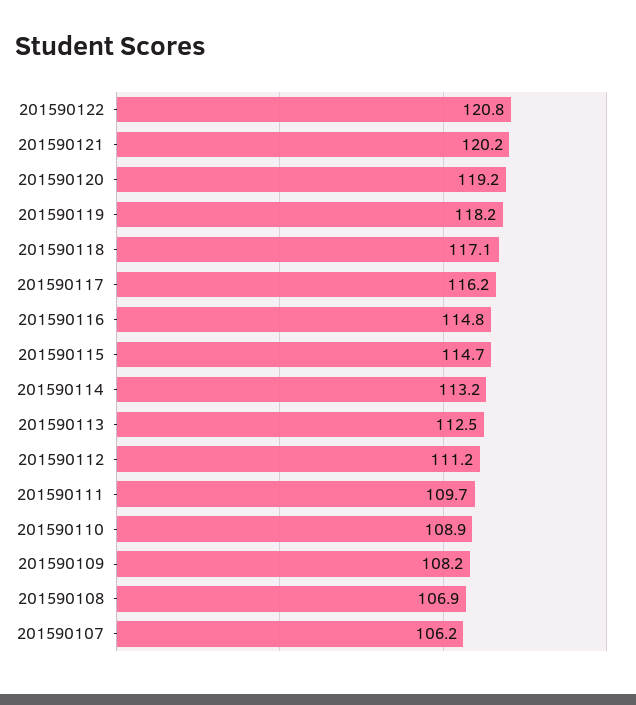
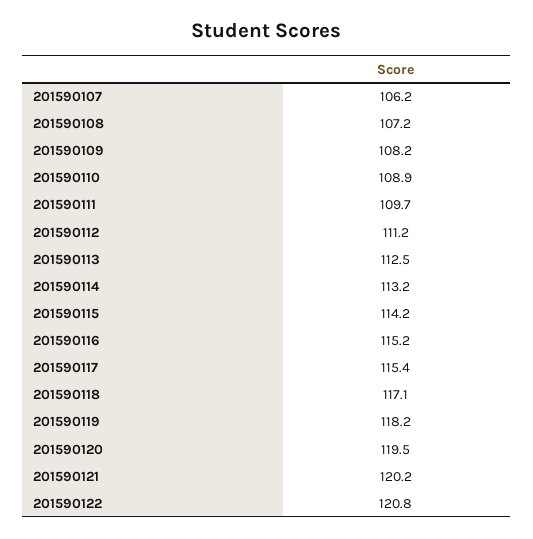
  {
    "201590122": 120.8,
    "201590121": 120.2,
-   "201590120": 119.2,
+   "201590120": 119.5,
    "201590119": 118.2,
    "201590118": 117.1,
-   "201590117": 116.2,
+   "201590117": 115.4,
-   "201590116": 114.8,
+   "201590116": 115.2,
-   "201590115": 114.7,
+   "201590115": 114.2,
    "201590114": 113.2,
    "201590113": 112.5,
    "201590112": 111.2,
    "201590111": 109.7,
    "201590110": 108.9,
    "201590109": 108.2,
-   "201590108": 106.9,
+   "201590108": 107.2,
    "201590107": 106.2
  }

